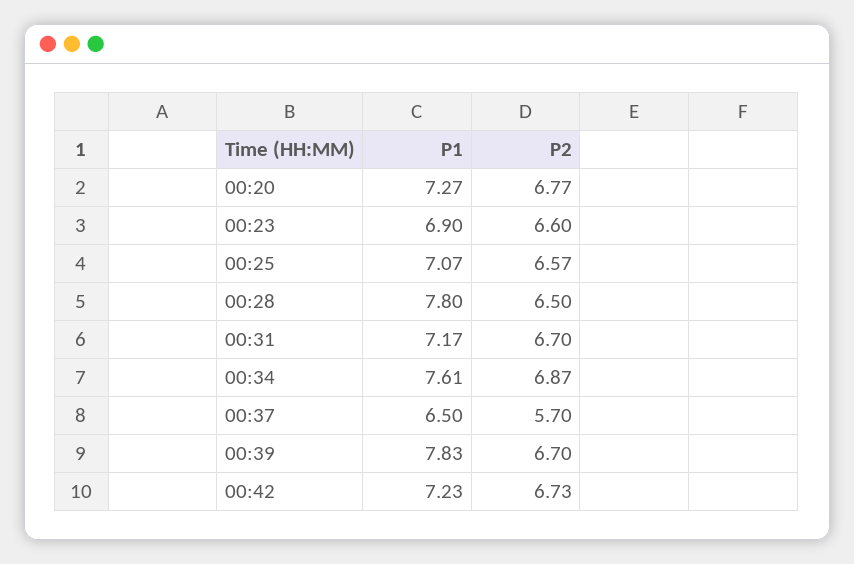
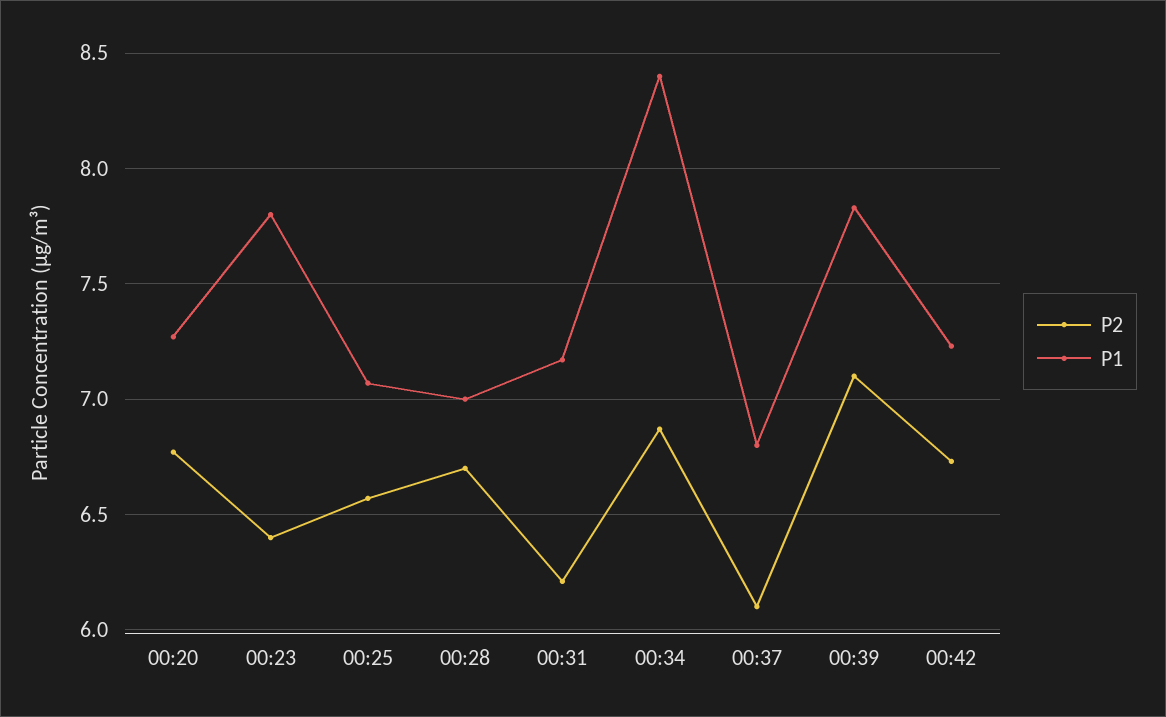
  {
    "P1": {
      "00:20": 7.27,
-     "00:23": 6.9,
+     "00:23": 7.8,
      "00:25": 7.07,
-     "00:28": 7.8,
+     "00:28": 7,
      "00:31": 7.17,
-     "00:34": 7.61,
+     "00:34": 8.4,
-     "00:37": 6.5,
+     "00:37": 6.8,
      "00:39": 7.83,
      "00:42": 7.23
    },
    "P2": {
      "00:20": 6.77,
-     "00:23": 6.6,
+     "00:23": 6.4,
      "00:25": 6.57,
-     "00:28": 6.5,
+     "00:28": 6.7,
-     "00:31": 6.7,
+     "00:31": 6.2,
      "00:34": 6.87,
-     "00:37": 5.7,
+     "00:37": 6.1,
-     "00:39": 6.7,
+     "00:39": 7.1,
      "00:42": 6.73
    }
  }

